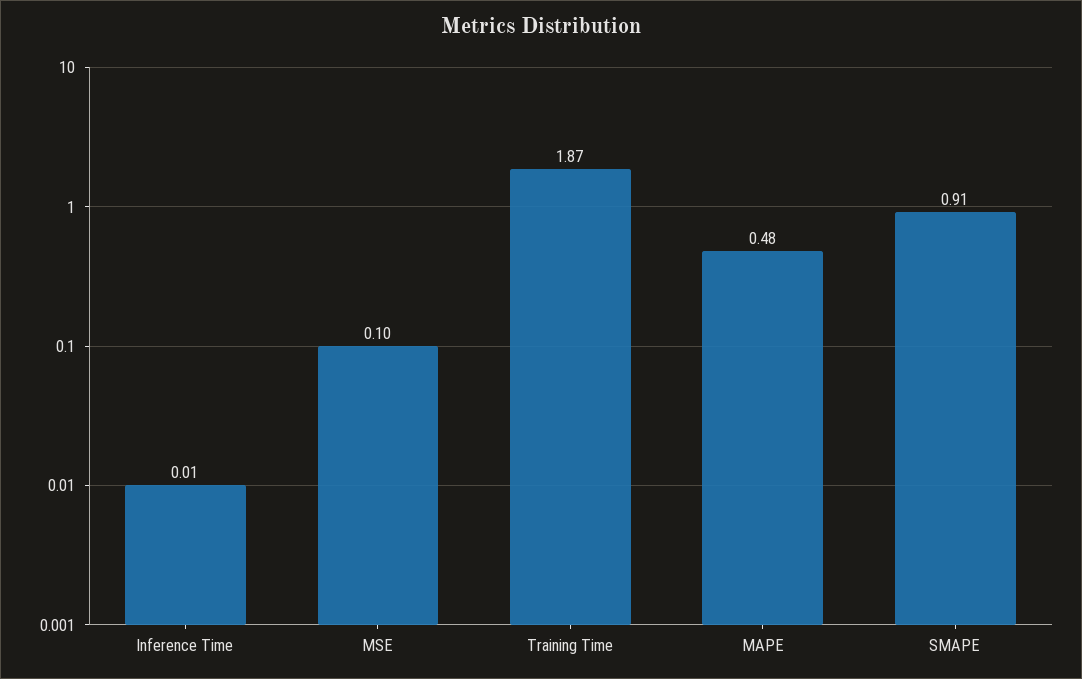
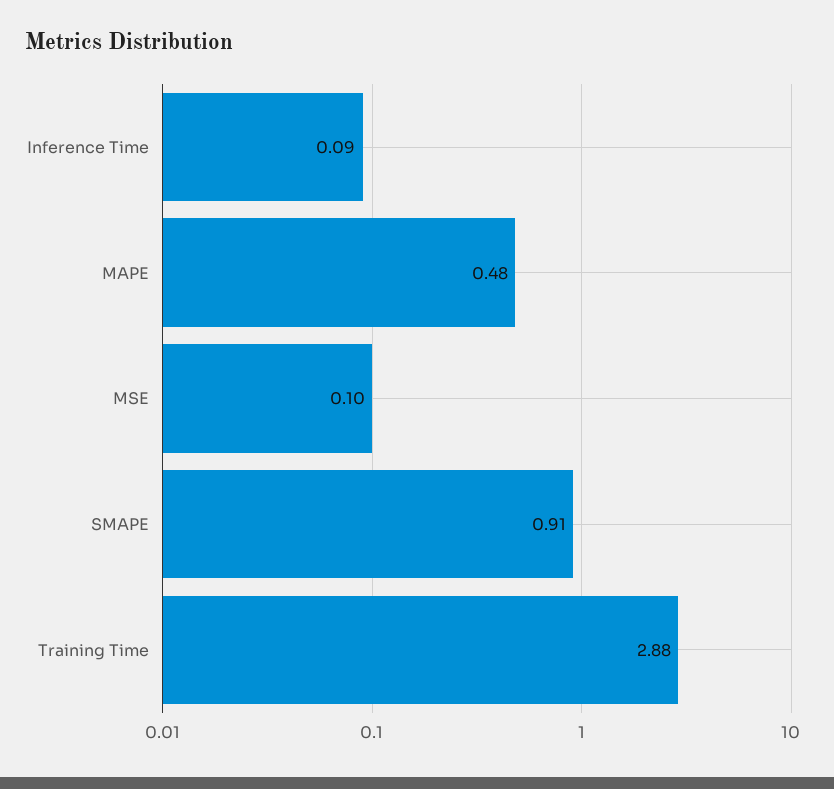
  {
-   "Inference Time": 0.01,
+   "Inference Time": 0.09,
    "MSE": 0.1,
-   "Training Time": 1.87,
+   "Training Time": 2.88,
    "MAPE": 0.48,
    "SMAPE": 0.91
  }

